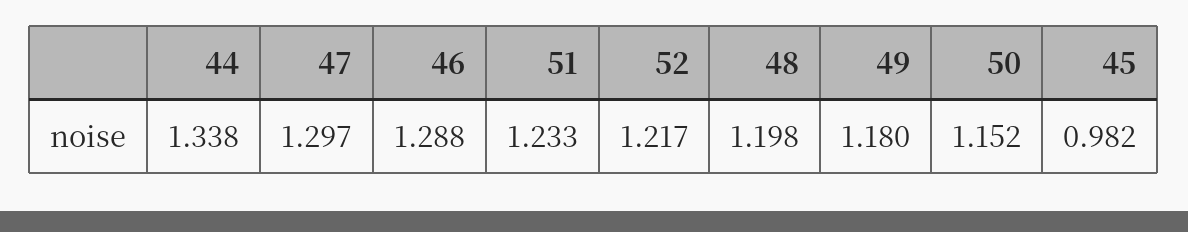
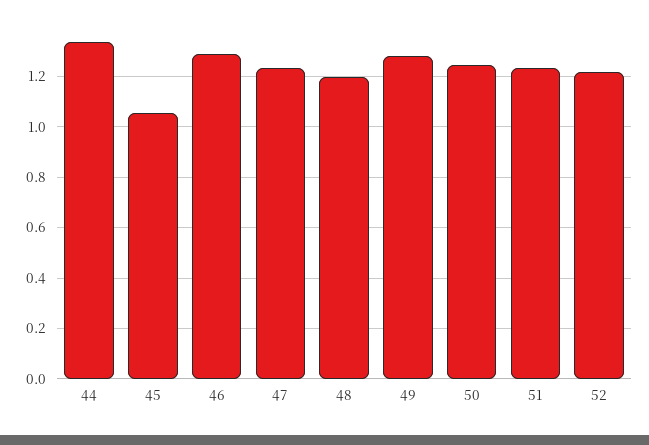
  {
    "44": 1.338,
-   "47": 1.297,
+   "47": 1.225,
    "46": 1.288,
    "51": 1.233,
    "52": 1.217,
    "48": 1.198,
-   "49": 1.18,
+   "49": 1.275,
-   "50": 1.152,
+   "50": 1.25,
-   "45": 0.982
+   "45": 1.05
  }

